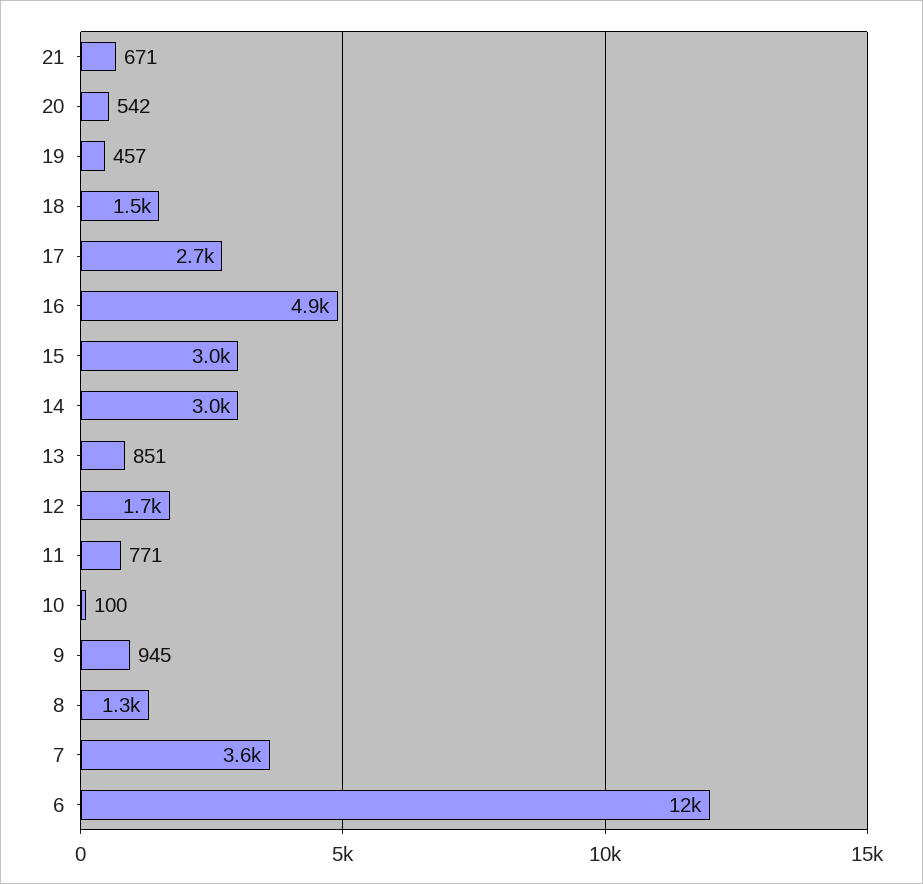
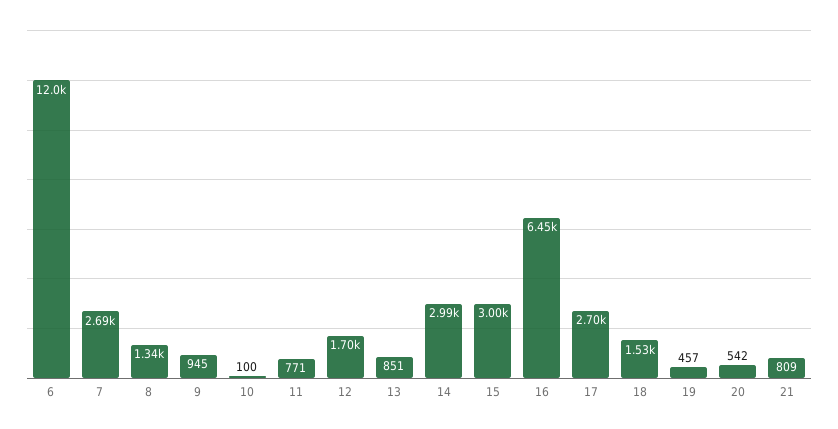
  {
-   "21": 671,
+   "21": 809,
    "20": 542,
    "19": 457,
    "18": 1530,
    "17": 2700,
-   "16": 4900,
+   "16": 6450,
    "15": 3000,
    "14": 2990,
    "13": 851,
    "12": 1700,
    "11": 771,
    "10": 100,
    "9": 945,
    "8": 1340,
-   "7": 3600,
+   "7": 2690,
    "6": 12000
  }

